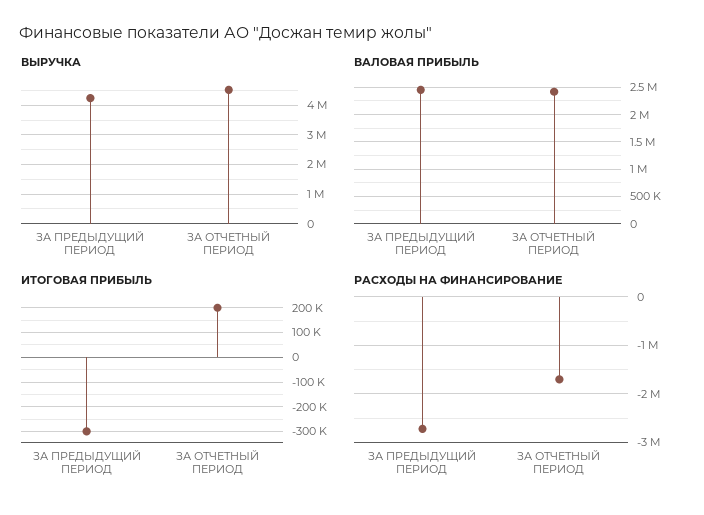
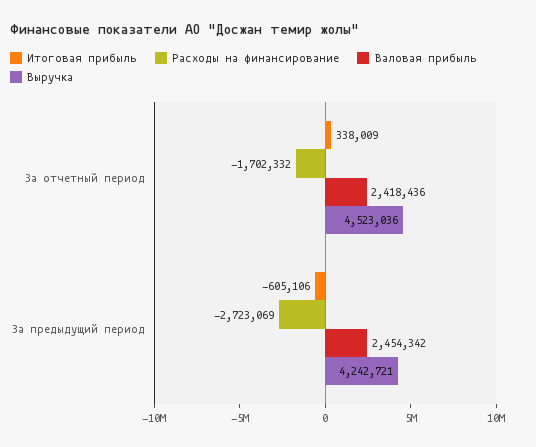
  {
    "ВЫРУЧКА": {
      "ЗА ПРЕДЫДУЩИЙ ПЕРИОД": 4242721,
      "ЗА ОТЧЕТНЫЙ ПЕРИОД": 4523036
    },
    "ВАЛОВАЯ ПРИБЫЛЬ": {
      "ЗА ПРЕДЫДУЩИЙ ПЕРИОД": 2454342,
      "ЗА ОТЧЕТНЫЙ ПЕРИОД": 2418436
    },
    "ИТОГОВАЯ ПРИБЫЛЬ": {
-     "ЗА ПРЕДЫДУЩИЙ ПЕРИОД": -300000,
+     "ЗА ПРЕДЫДУЩИЙ ПЕРИОД": -605106,
-     "ЗА ОТЧЕТНЫЙ ПЕРИОД": 200000
+     "ЗА ОТЧЕТНЫЙ ПЕРИОД": 338009
    },
    "РАСХОДЫ НА ФИНАНСИРОВАНИЕ": {
      "ЗА ПРЕДЫДУЩИЙ ПЕРИОД": -2723069,
      "ЗА ОТЧЕТНЫЙ ПЕРИОД": -1702332
    }
  }

